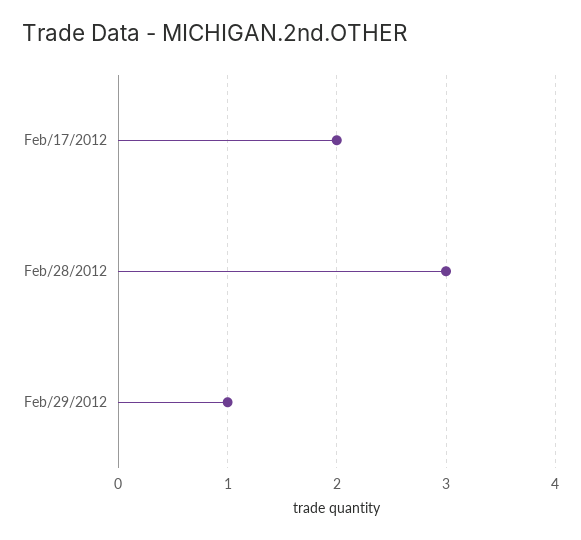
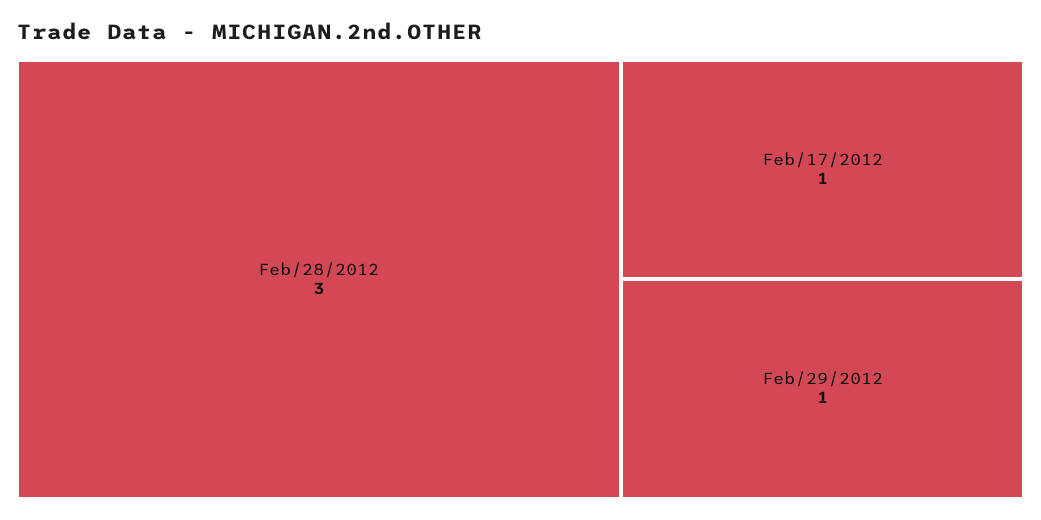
  {
-   "Feb/17/2012": 2,
+   "Feb/17/2012": 1,
    "Feb/28/2012": 3,
    "Feb/29/2012": 1
  }

